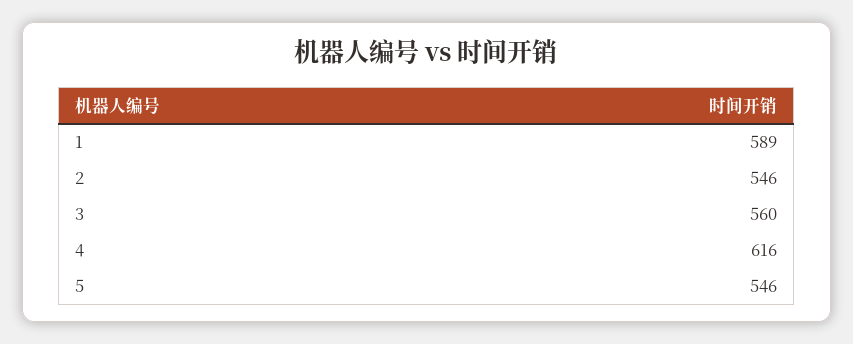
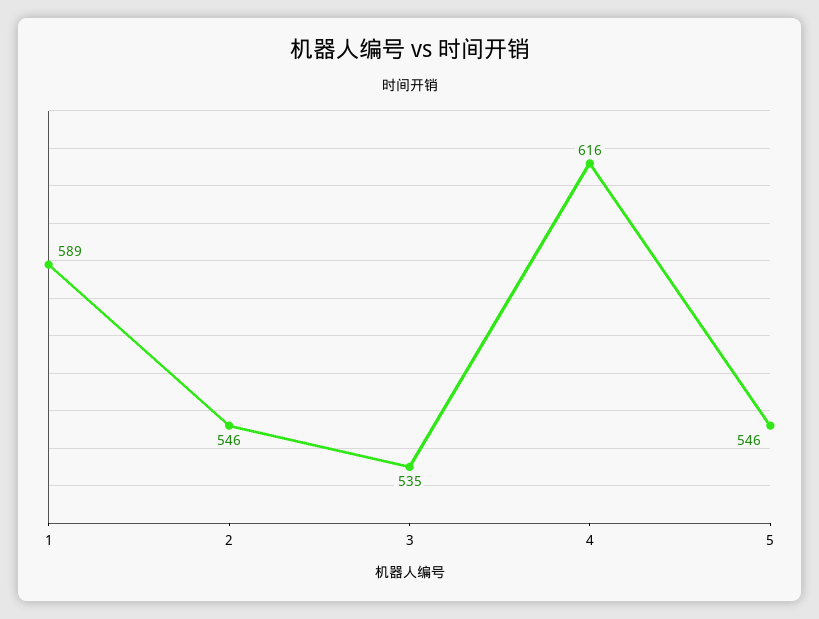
  {
    "1": 589,
    "2": 546,
-   "3": 560,
+   "3": 535,
    "4": 616,
    "5": 546
  }

